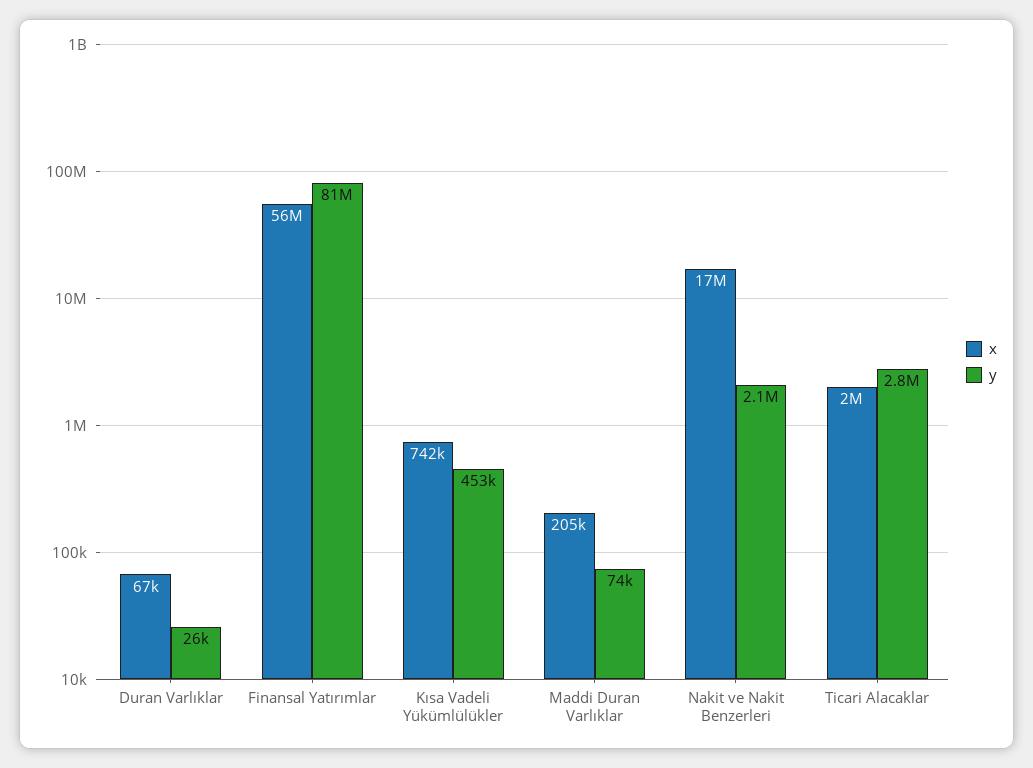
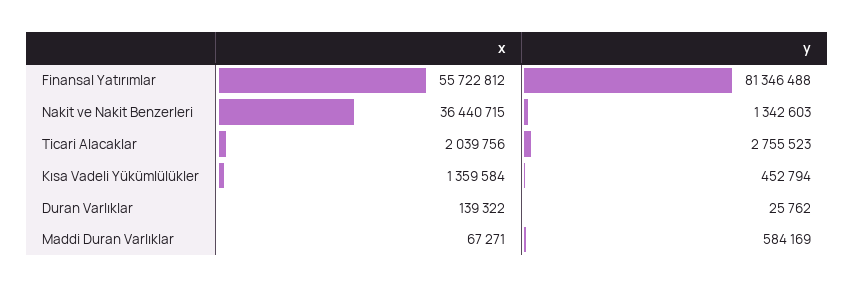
  {
    "x": {
-     "Duran Varlıklar": 67000,
+     "Duran Varlıklar": 139322,
      "Finansal Yatırımlar": 55722812,
-     "Kısa Vadeli Yükümlülükler": 742000,
+     "Kısa Vadeli Yükümlülükler": 1359584,
-     "Maddi Duran Varlıklar": 205000,
+     "Maddi Duran Varlıklar": 67271,
-     "Nakit ve Nakit Benzerleri": 17000000,
+     "Nakit ve Nakit Benzerleri": 36440715,
      "Ticari Alacaklar": 2039756
    },
    "y": {
      "Duran Varlıklar": 25762,
      "Finansal Yatırımlar": 81346488,
      "Kısa Vadeli Yükümlülükler": 452794,
-     "Maddi Duran Varlıklar": 74000,
+     "Maddi Duran Varlıklar": 584169,
-     "Nakit ve Nakit Benzerleri": 2100000,
+     "Nakit ve Nakit Benzerleri": 1342603,
      "Ticari Alacaklar": 2755523
    }
  }

